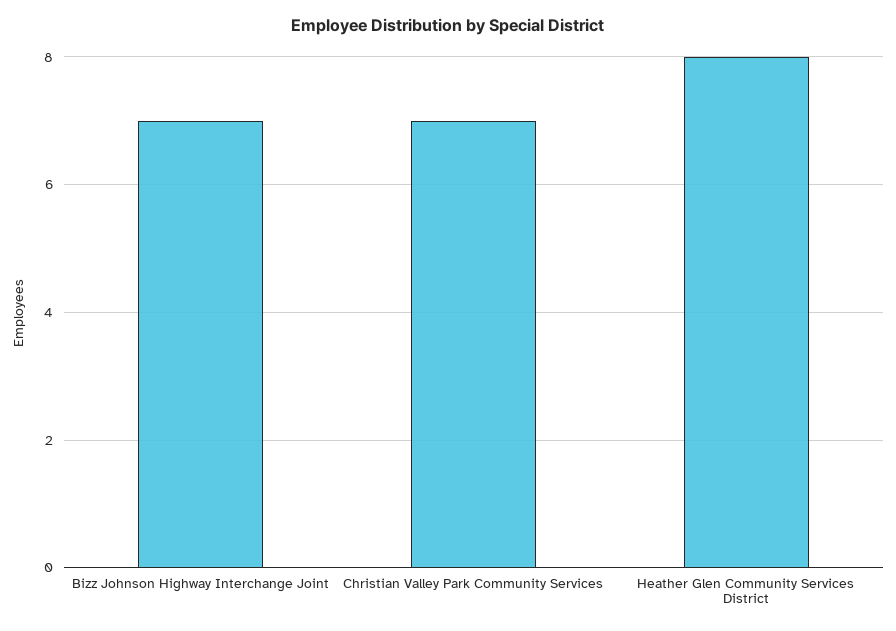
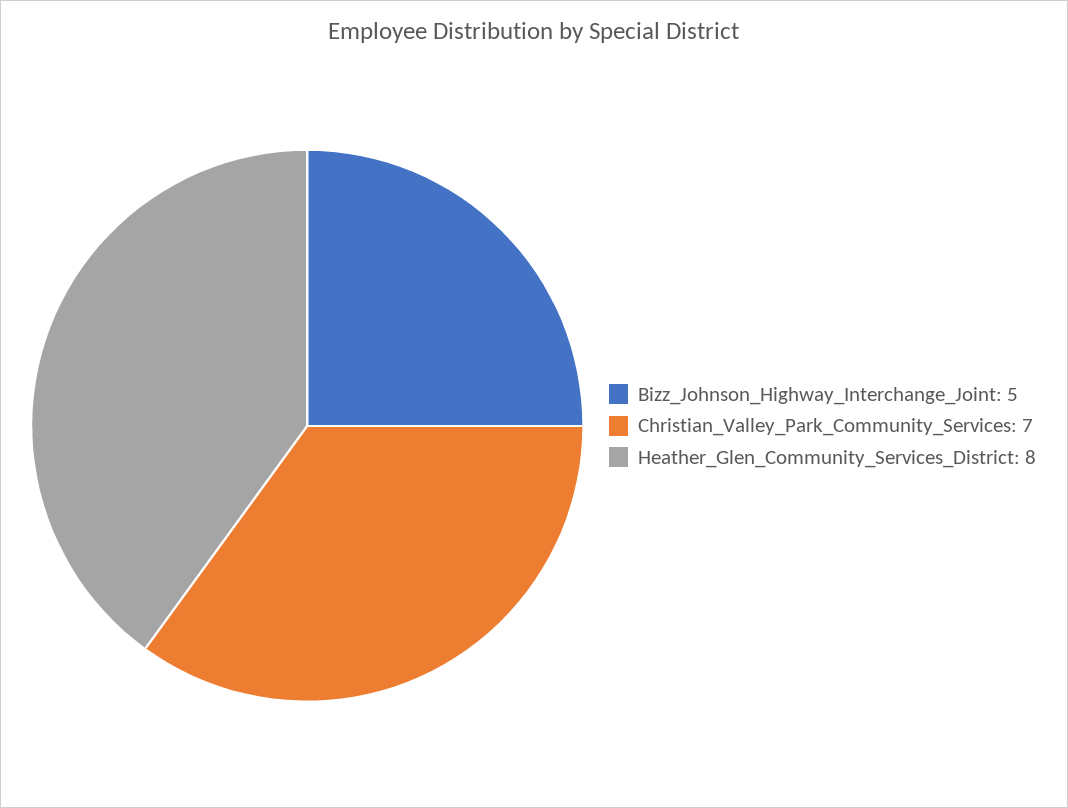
  {
-   "Bizz Johnson Highway Interchange Joint": 7,
+   "Bizz Johnson Highway Interchange Joint": 5,
    "Christian Valley Park Community Services": 7,
    "Heather Glen Community Services District": 8
  }

